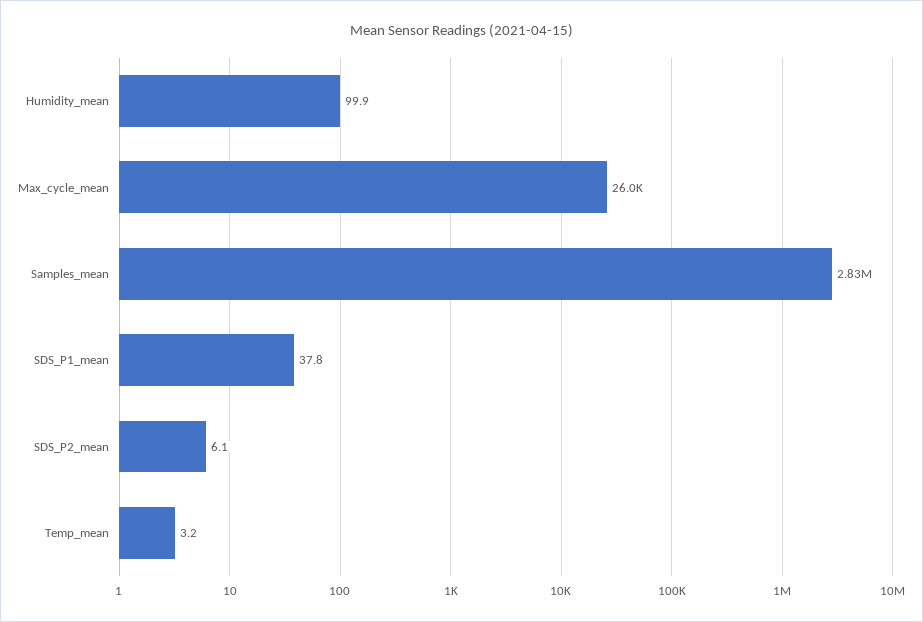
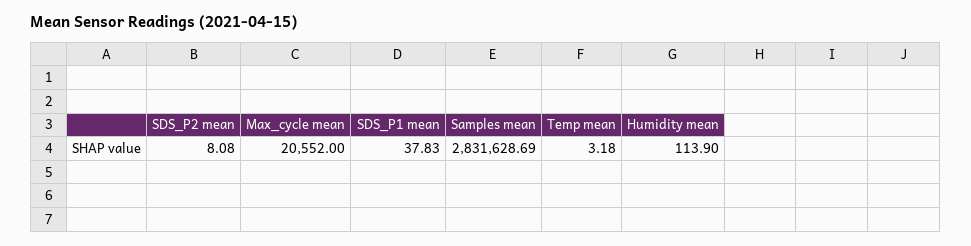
  {
-   "Humidity_mean": 99.9,
+   "Humidity_mean": 113.9,
-   "Max_cycle_mean": 26000,
+   "Max_cycle_mean": 20552,
    "Samples_mean": 2831628.69,
    "SDS_P1_mean": 37.83,
-   "SDS_P2_mean": 6.1,
+   "SDS_P2_mean": 8.08,
    "Temp_mean": 3.18
  }

